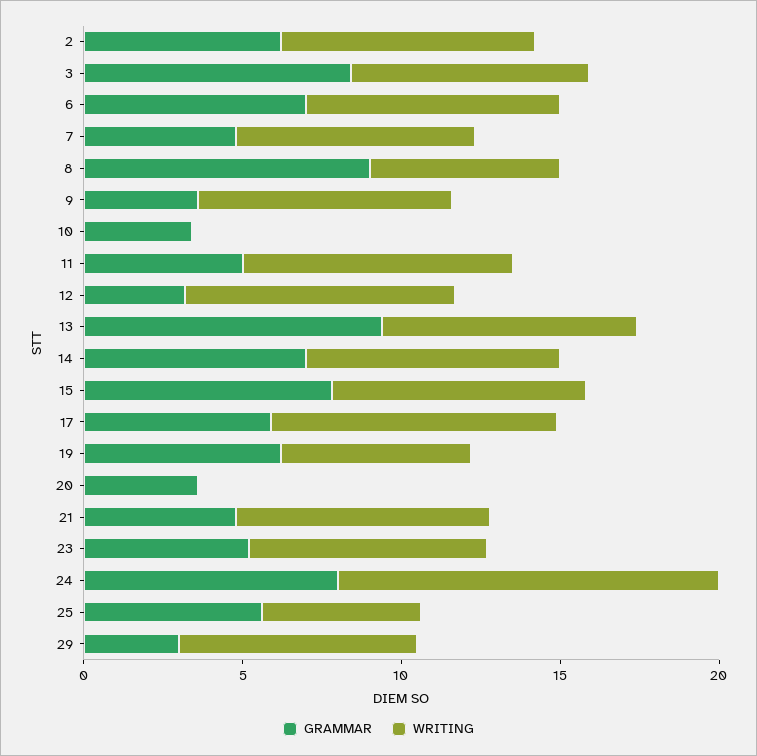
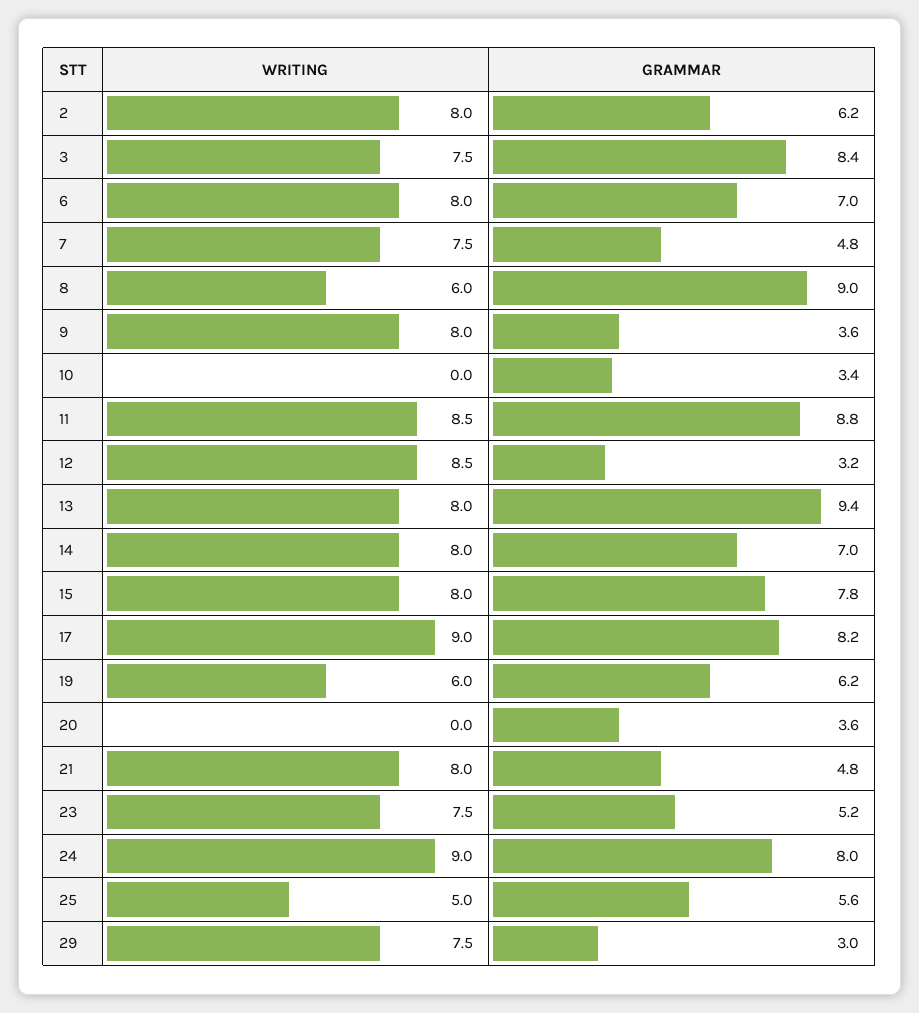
  {
    "GRAMMAR": {
      "2": 6.2,
      "3": 8.4,
      "6": 7,
      "7": 4.8,
      "8": 9,
      "9": 3.6,
      "10": 3.4,
-     "11": 5,
+     "11": 8.8,
      "12": 3.2,
      "13": 9.4,
      "14": 7,
      "15": 7.8,
-     "17": 6,
+     "17": 8.2,
      "19": 6.2,
      "20": 3.6,
      "21": 4.8,
      "23": 5.2,
      "24": 8,
      "25": 5.6,
      "29": 3
    },
    "WRITING": {
      "2": 8,
      "3": 7.5,
      "6": 8,
      "7": 7.5,
      "8": 6,
      "9": 8,
      "10": 0,
      "11": 8.5,
      "12": 8.5,
      "13": 8,
      "14": 8,
      "15": 8,
      "17": 9,
      "19": 6,
      "20": 0,
      "21": 8,
      "23": 7.5,
-     "24": 12,
+     "24": 9,
      "25": 5,
      "29": 7.5
    }
  }

